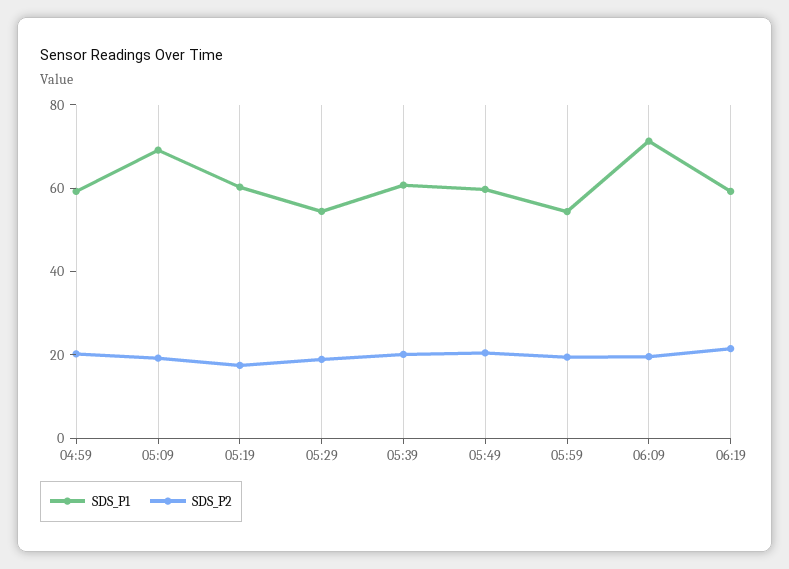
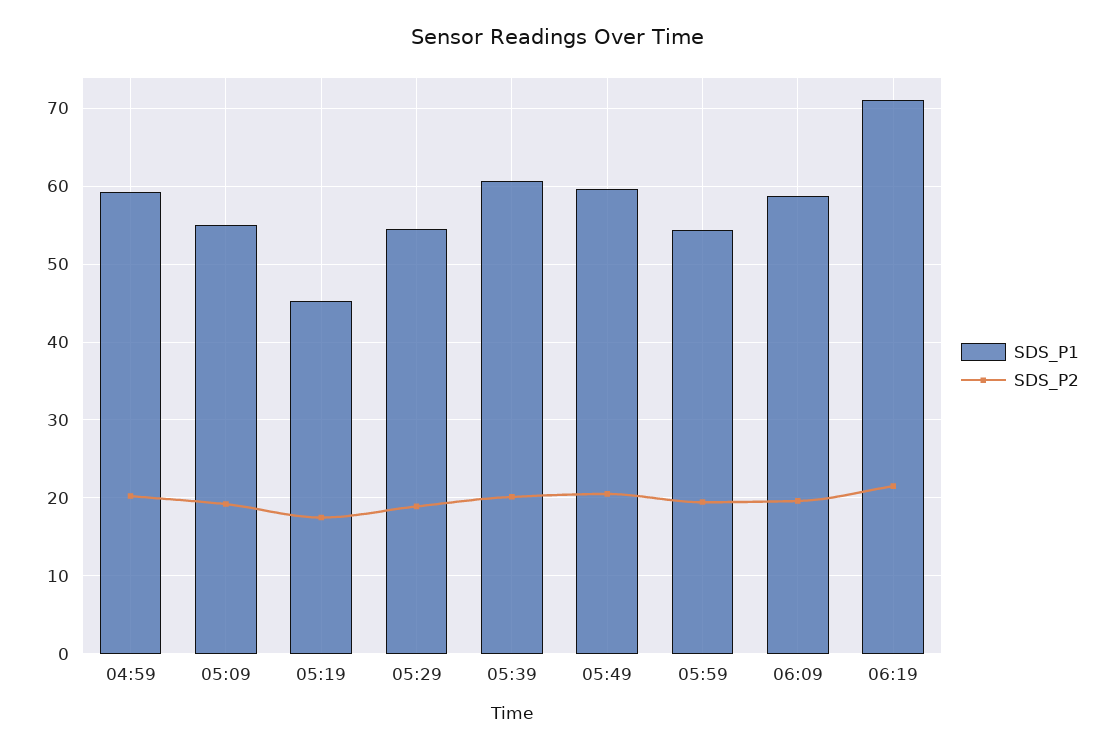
  {
    "SDS_P1": {
      "04:59": 59,
-     "05:09": 70,
+     "05:09": 55,
-     "05:19": 60,
+     "05:19": 45,
      "05:29": 54,
      "05:39": 61,
      "05:49": 60,
      "05:59": 54,
-     "06:09": 70,
+     "06:09": 59,
-     "06:19": 60
+     "06:19": 71
    },
    "SDS_P2": {
      "04:59": 20,
      "05:09": 19,
      "05:19": 17,
      "05:29": 19,
      "05:39": 20,
      "05:49": 21,
      "05:59": 19,
      "06:09": 20,
      "06:19": 22
    }
  }

